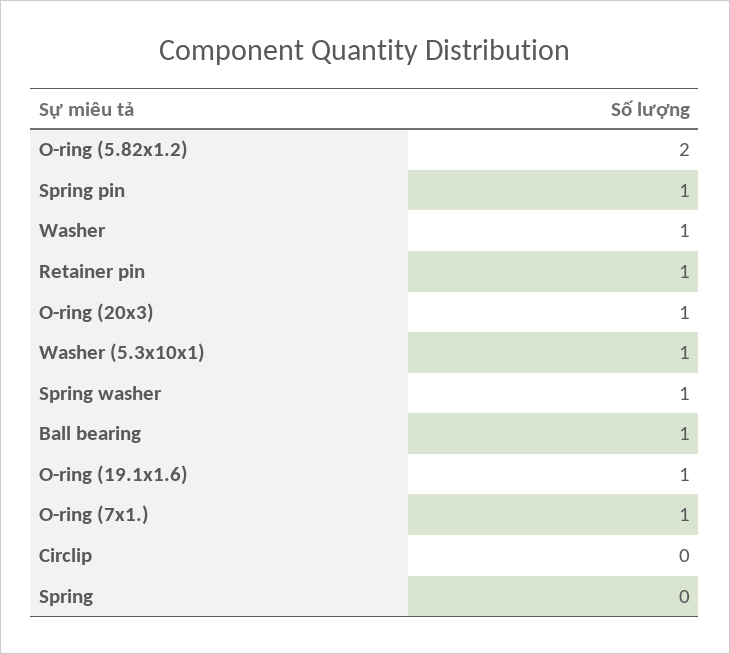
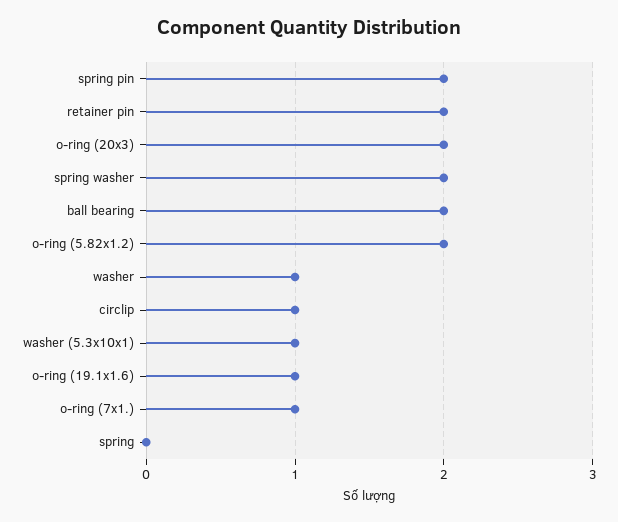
  {
    "O-ring (5.82x1.2)": 2,
-   "Spring pin": 1,
+   "Spring pin": 2,
    "Washer": 1,
-   "Retainer pin": 1,
+   "Retainer pin": 2,
-   "O-ring (20x3)": 1,
+   "O-ring (20x3)": 2,
    "Washer (5.3x10x1)": 1,
-   "Spring washer": 1,
+   "Spring washer": 2,
-   "Ball bearing": 1,
+   "Ball bearing": 2,
    "O-ring (19.1x1.6)": 1,
    "O-ring (7x1.)": 1,
-   "Circlip": 0,
+   "Circlip": 1,
    "Spring": 0
  }

